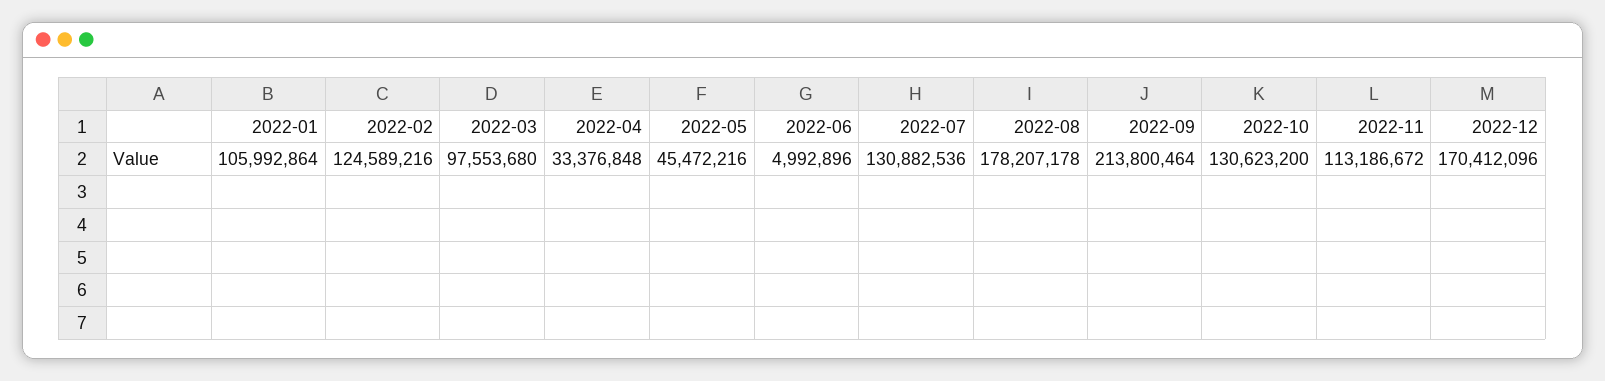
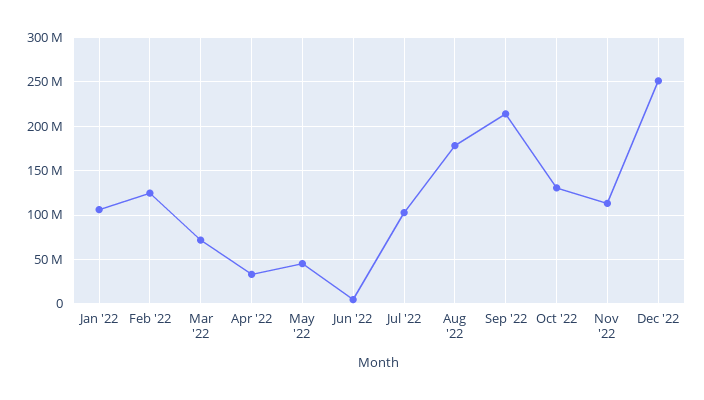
  {
    "2022-01": 105992864,
    "2022-02": 124589216,
-   "2022-03": 97553680,
+   "2022-03": 70000000,
    "2022-04": 33376848,
    "2022-05": 45472216,
    "2022-06": 4992896,
-   "2022-07": 130882536,
+   "2022-07": 100000000,
    "2022-08": 178207178,
    "2022-09": 213800464,
    "2022-10": 130623200,
    "2022-11": 113186672,
-   "2022-12": 170412096
+   "2022-12": 250000000
  }

